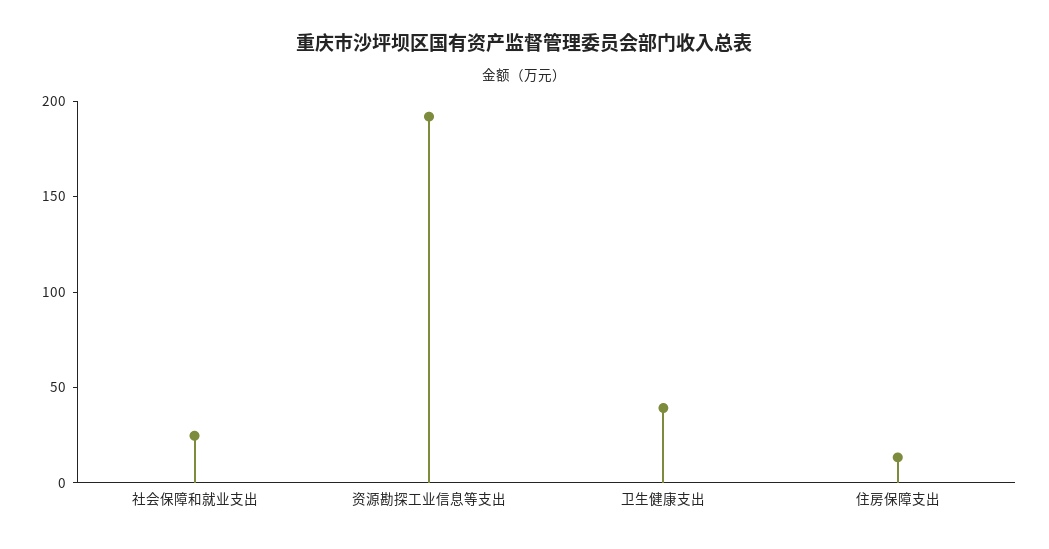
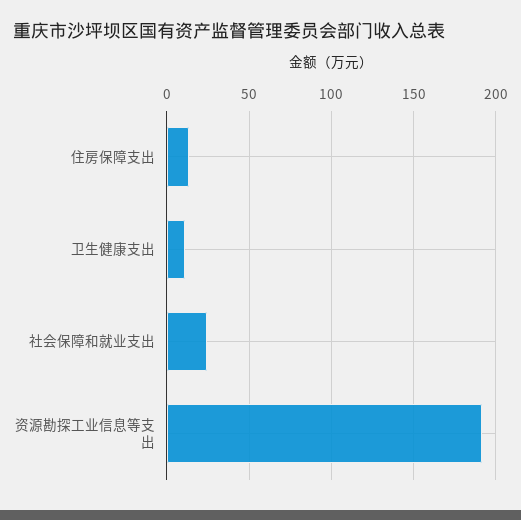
  {
    "社会保障和就业支出": 25,
    "资源勘探工业信息等支出": 190,
-   "卫生健康支出": 40,
+   "卫生健康支出": 10,
    "住房保障支出": 15
  }

